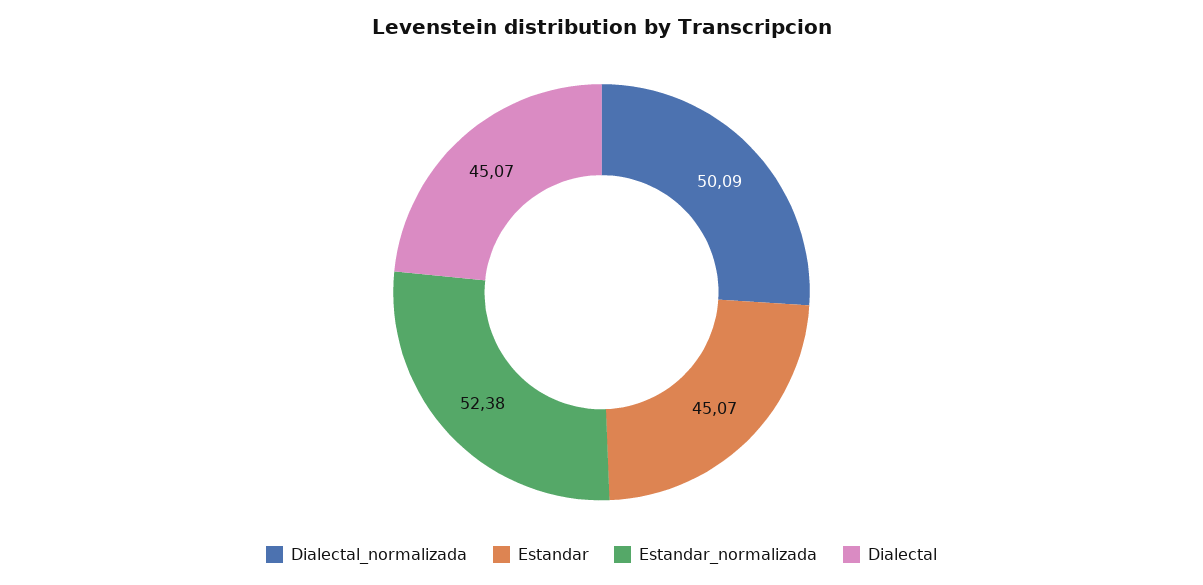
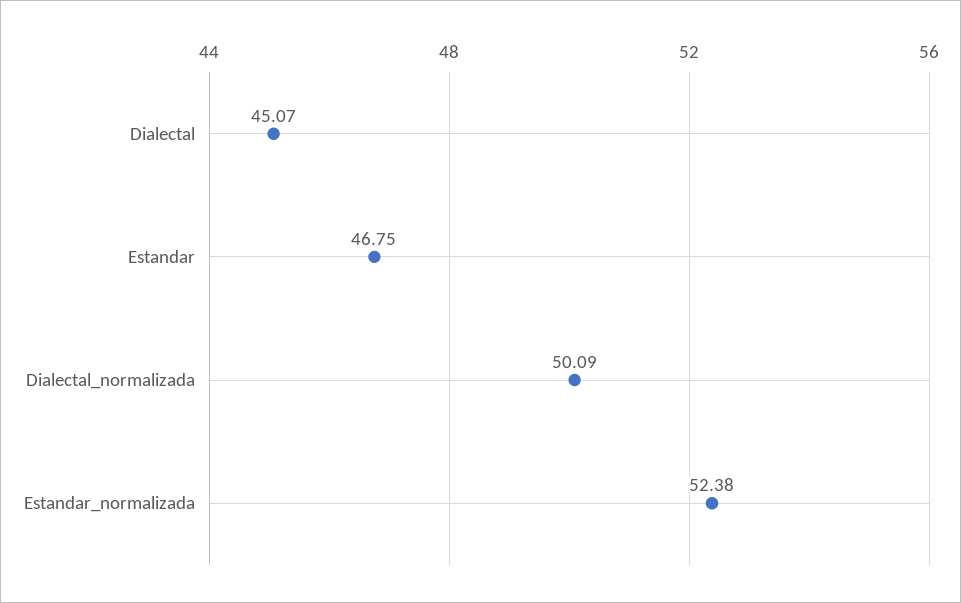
  {
    "Dialectal_normalizada": 50.09,
-   "Estandar": 45.07,
+   "Estandar": 46.75,
    "Estandar_normalizada": 52.38,
    "Dialectal": 45.07
  }

